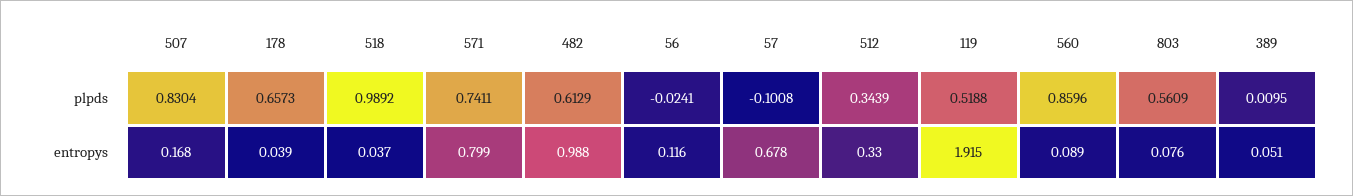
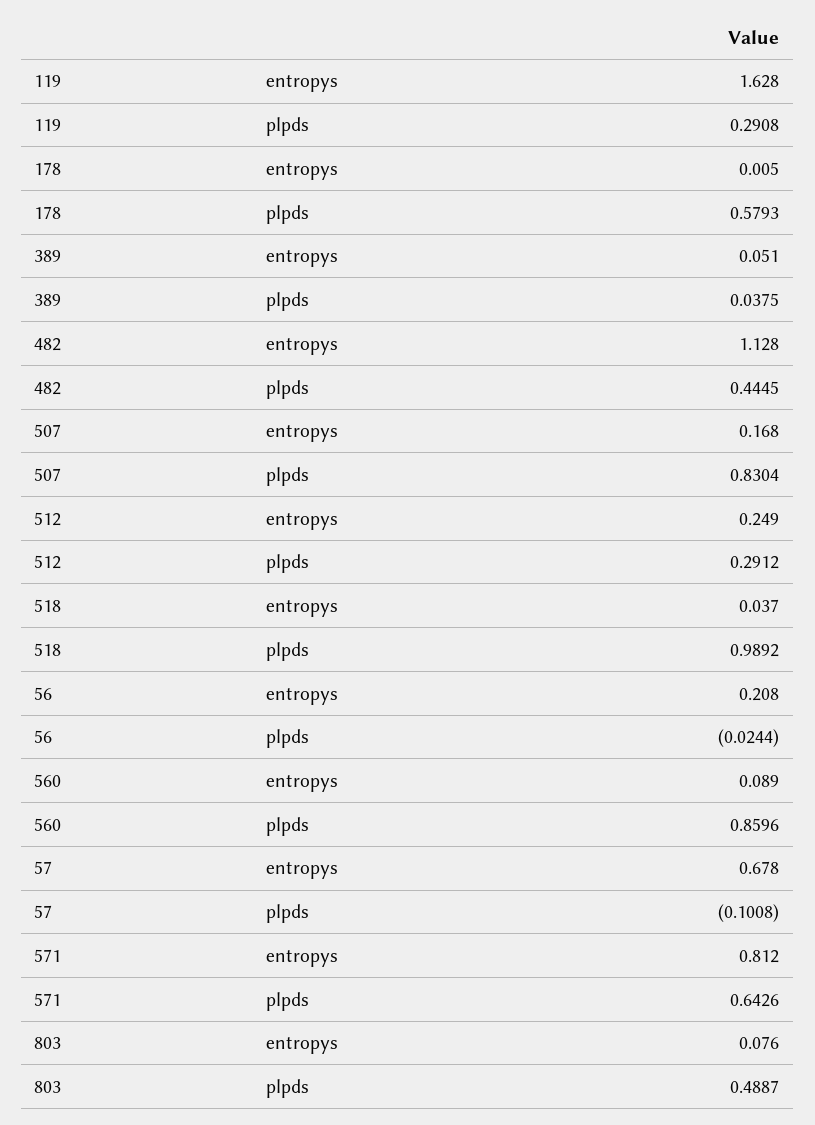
  {
    "507": {
      "plpds": 0.8304,
      "entropys": 0.168
    },
    "178": {
-     "plpds": 0.6573,
+     "plpds": 0.5793,
-     "entropys": 0.039
+     "entropys": 0.005
    },
    "518": {
      "plpds": 0.9892,
      "entropys": 0.037
    },
    "571": {
-     "plpds": 0.7411,
+     "plpds": 0.6426,
-     "entropys": 0.799
+     "entropys": 0.812
    },
    "482": {
-     "plpds": 0.6129,
+     "plpds": 0.4445,
-     "entropys": 0.988
+     "entropys": 1.128
    },
    "56": {
-     "plpds": -0.0241,
+     "plpds": -0.0244,
-     "entropys": 0.116
+     "entropys": 0.208
    },
    "57": {
      "plpds": -0.1008,
      "entropys": 0.678
    },
    "512": {
-     "plpds": 0.3439,
+     "plpds": 0.2912,
-     "entropys": 0.33
+     "entropys": 0.249
    },
    "119": {
-     "plpds": 0.5188,
+     "plpds": 0.2908,
-     "entropys": 1.915
+     "entropys": 1.628
    },
    "560": {
      "plpds": 0.8596,
      "entropys": 0.089
    },
    "803": {
-     "plpds": 0.5609,
+     "plpds": 0.4887,
      "entropys": 0.076
    },
    "389": {
-     "plpds": 0.0095,
+     "plpds": 0.0375,
      "entropys": 0.051
    }
  }

